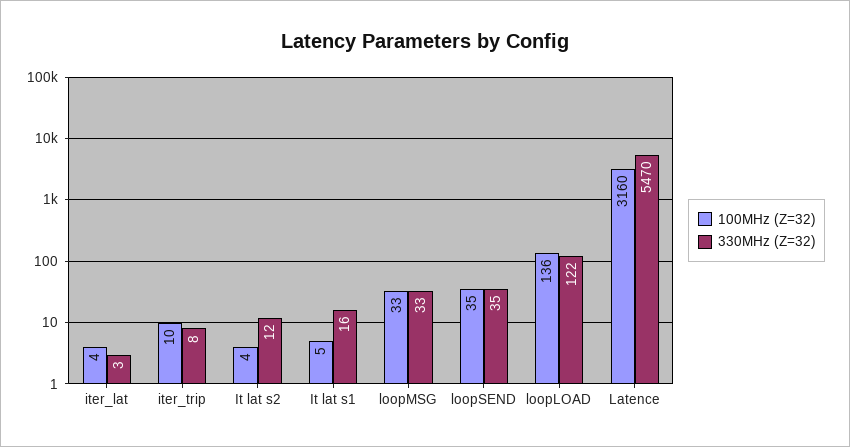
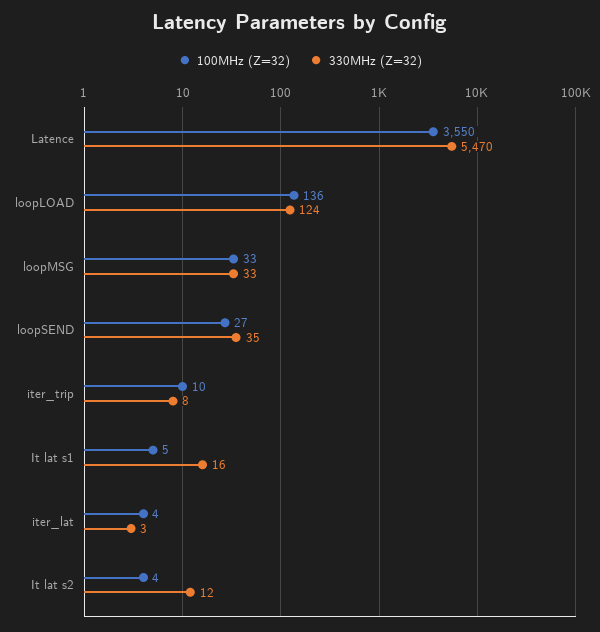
  {
    "100MHz (Z=32)": {
      "iter_lat": 4,
      "iter_trip": 10,
      "It lat s2": 4,
      "It lat s1": 5,
      "loopMSG": 33,
-     "loopSEND": 35,
+     "loopSEND": 27,
      "loopLOAD": 136,
-     "Latence": 3160
+     "Latence": 3550
    },
    "330MHz (Z=32)": {
      "iter_lat": 3,
      "iter_trip": 8,
      "It lat s2": 12,
      "It lat s1": 16,
      "loopMSG": 33,
      "loopSEND": 35,
-     "loopLOAD": 122,
+     "loopLOAD": 124,
      "Latence": 5470
    }
  }

